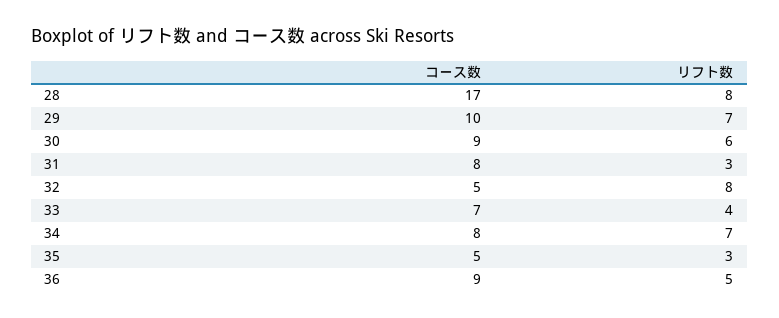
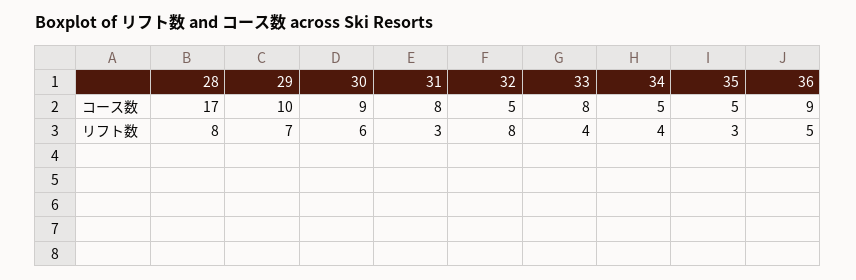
  {
    "コース数": {
      "28": 17,
      "29": 10,
      "30": 9,
      "31": 8,
      "32": 5,
-     "33": 7,
+     "33": 8,
-     "34": 8,
+     "34": 5,
      "35": 5,
      "36": 9
    },
    "リフト数": {
      "28": 8,
      "29": 7,
      "30": 6,
      "31": 3,
      "32": 8,
      "33": 4,
-     "34": 7,
+     "34": 4,
      "35": 3,
      "36": 5
    }
  }

